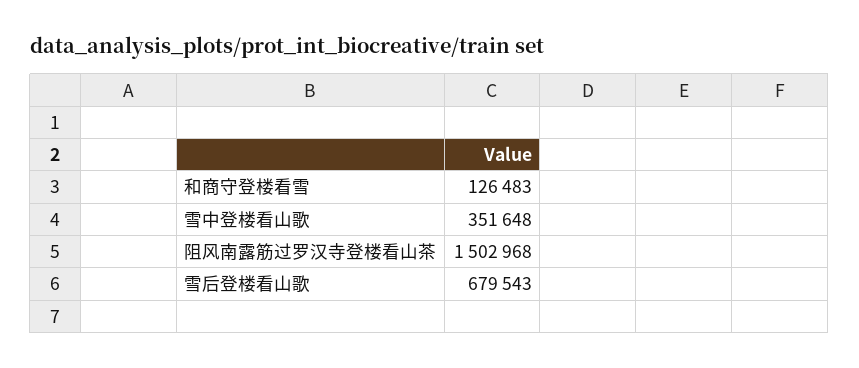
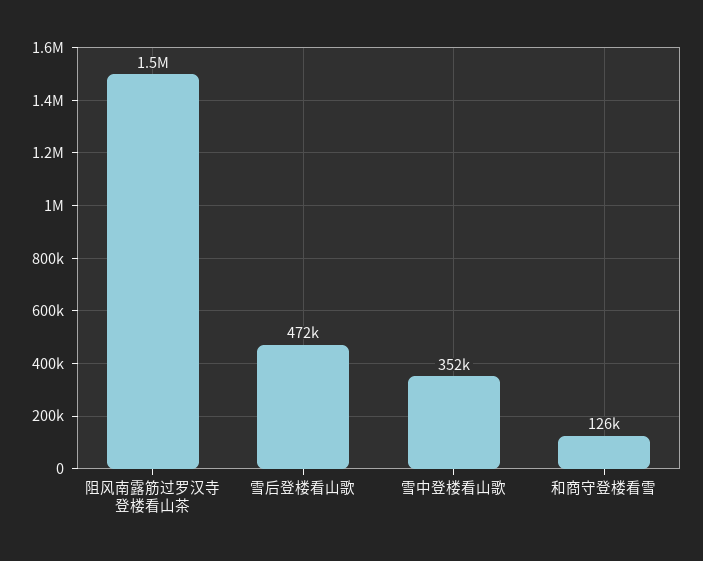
  {
    "和商守登楼看雪": 126483,
    "雪中登楼看山歌": 351648,
    "阻风南露筋过罗汉寺登楼看山茶": 1502968,
-   "雪后登楼看山歌": 679543
+   "雪后登楼看山歌": 472000
  }

